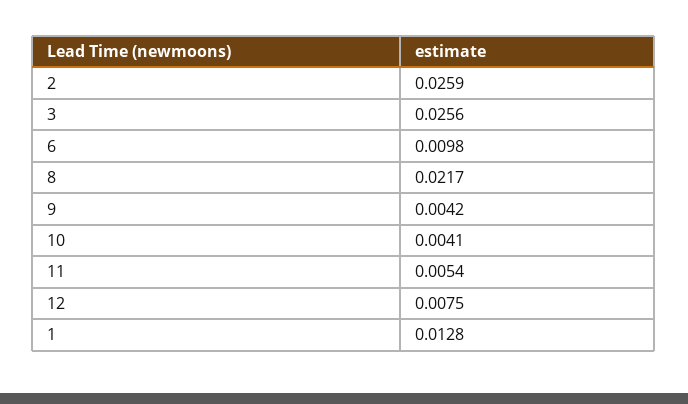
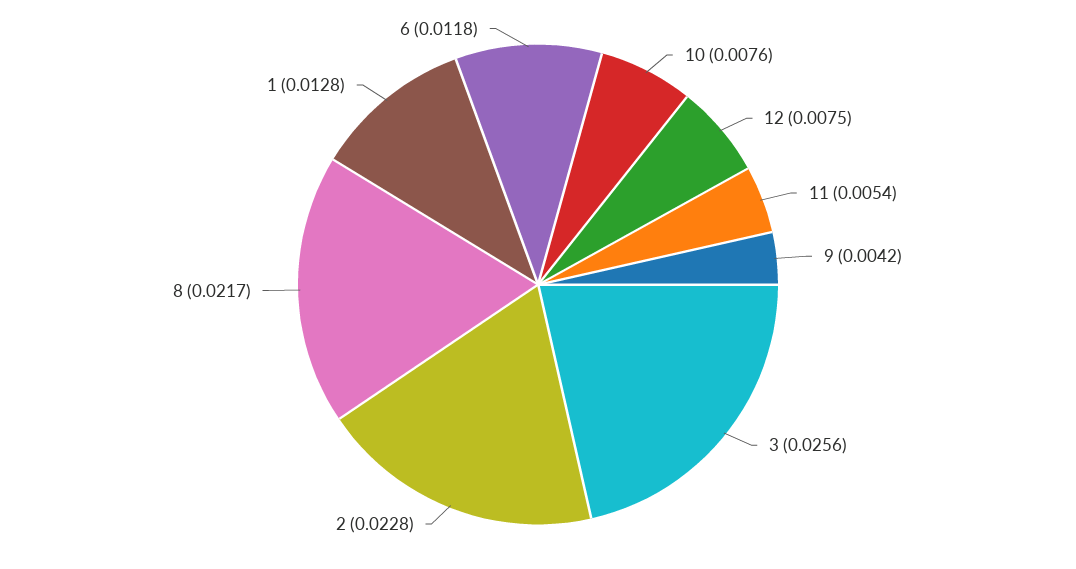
  {
-   "2": 0.0259,
+   "2": 0.0228,
    "3": 0.0256,
-   "6": 0.0098,
+   "6": 0.0118,
    "8": 0.0217,
    "9": 0.0042,
-   "10": 0.0041,
+   "10": 0.0076,
    "11": 0.0054,
    "12": 0.0075,
    "1": 0.0128
  }

